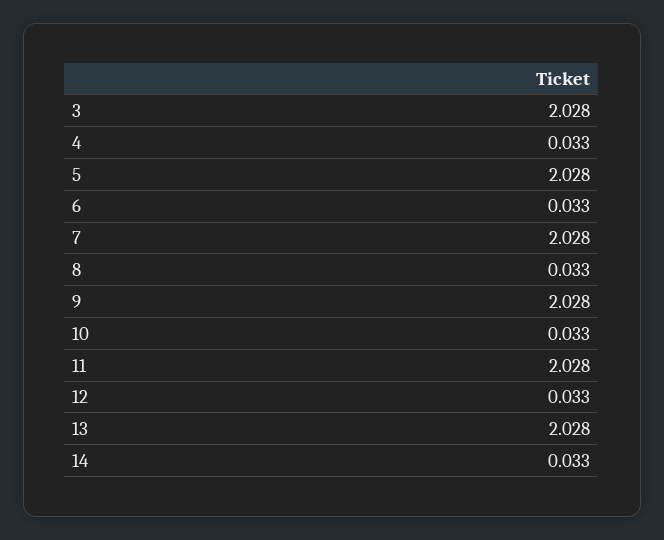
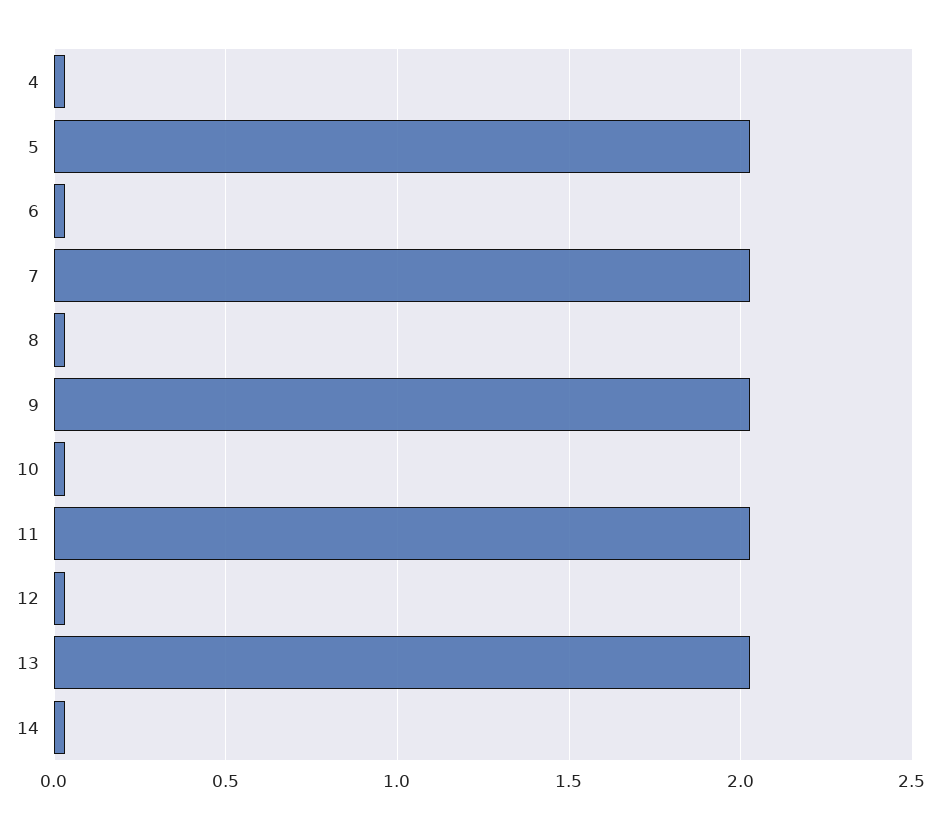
  {
-   "3": 2.028,
    "4": 0.033,
    "5": 2.028,
    "6": 0.033,
    "7": 2.028,
    "8": 0.033,
    "9": 2.028,
    "10": 0.033,
    "11": 2.028,
    "12": 0.033,
    "13": 2.028,
    "14": 0.033
  }

